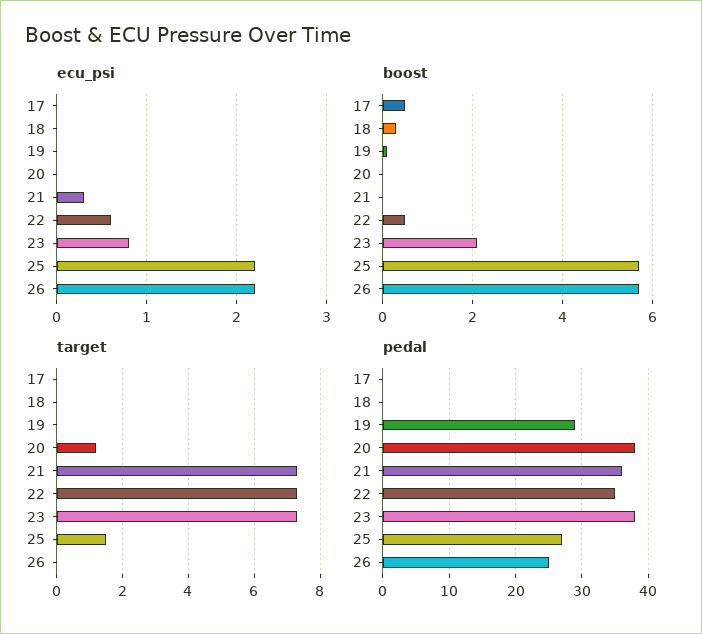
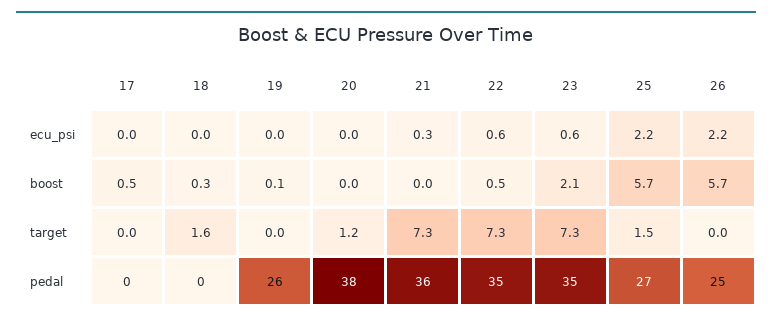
  {
    "ecu_psi": {
      "17": 0,
      "18": 0,
      "19": 0,
      "20": 0,
      "21": 0.3,
      "22": 0.6,
-     "23": 0.8,
+     "23": 0.6,
      "25": 2.2,
      "26": 2.2
    },
    "boost": {
      "17": 0.5,
      "18": 0.3,
      "19": 0.1,
      "20": 0,
      "21": 0,
      "22": 0.5,
      "23": 2.1,
      "25": 5.7,
      "26": 5.7
    },
    "target": {
      "17": 0,
-     "18": 0,
+     "18": 1.6,
      "19": 0,
      "20": 1.2,
      "21": 7.3,
      "22": 7.3,
      "23": 7.3,
      "25": 1.5,
      "26": 0
    },
    "pedal": {
      "17": 0,
      "18": 0,
-     "19": 29,
+     "19": 26,
      "20": 38,
      "21": 36,
      "22": 35,
-     "23": 38,
+     "23": 35,
      "25": 27,
      "26": 25
    }
  }

